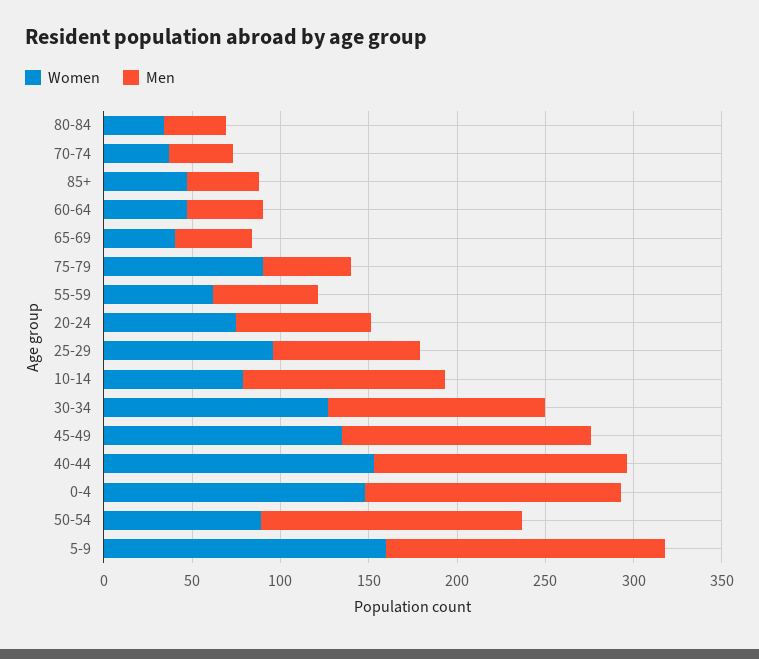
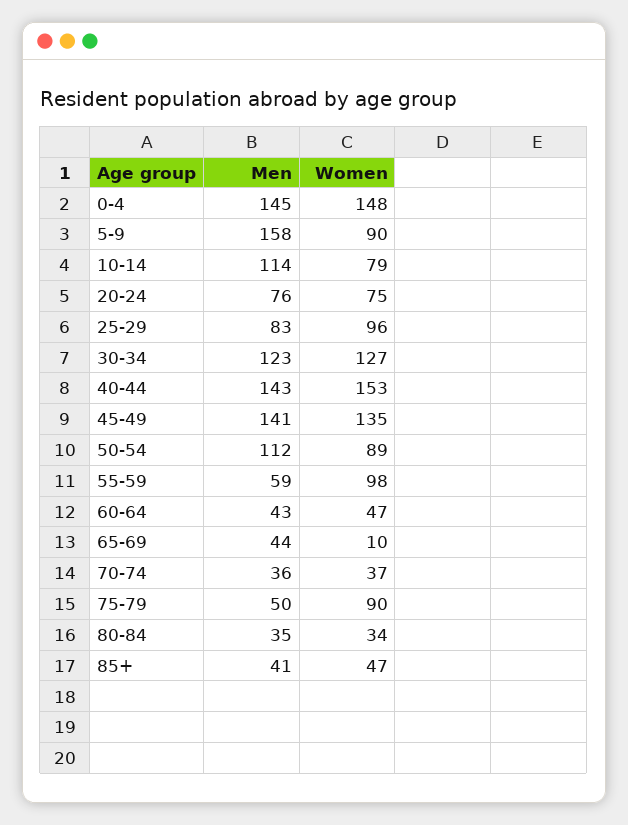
  {
    "Women": {
      "80-84": 34,
      "70-74": 37,
      "85+": 47,
      "60-64": 47,
-     "65-69": 40,
+     "65-69": 10,
      "75-79": 90,
-     "55-59": 60,
+     "55-59": 98,
      "20-24": 75,
      "25-29": 96,
      "10-14": 79,
      "30-34": 127,
      "45-49": 135,
      "40-44": 153,
      "0-4": 148,
      "50-54": 89,
-     "5-9": 160
+     "5-9": 90
    },
    "Men": {
      "80-84": 35,
      "70-74": 36,
      "85+": 41,
      "60-64": 43,
      "65-69": 44,
      "75-79": 50,
      "55-59": 59,
      "20-24": 76,
      "25-29": 83,
      "10-14": 114,
      "30-34": 123,
      "45-49": 141,
      "40-44": 143,
      "0-4": 145,
-     "50-54": 150,
+     "50-54": 112,
      "5-9": 158
    }
  }

